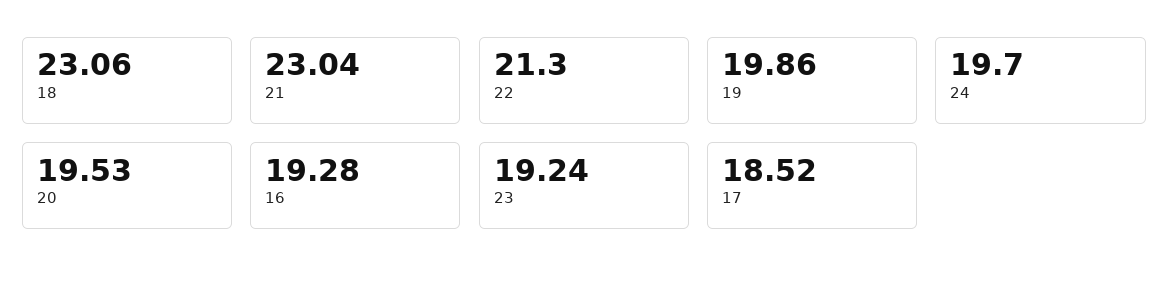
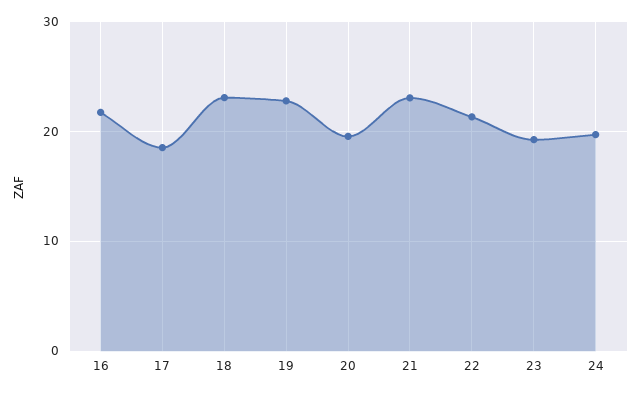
  {
    "18": 23.06,
    "21": 23.04,
    "22": 21.3,
-   "19": 19.86,
+   "19": 23,
    "24": 19.7,
    "20": 19.53,
-   "16": 19.28,
+   "16": 22,
    "23": 19.24,
    "17": 18.52
  }

